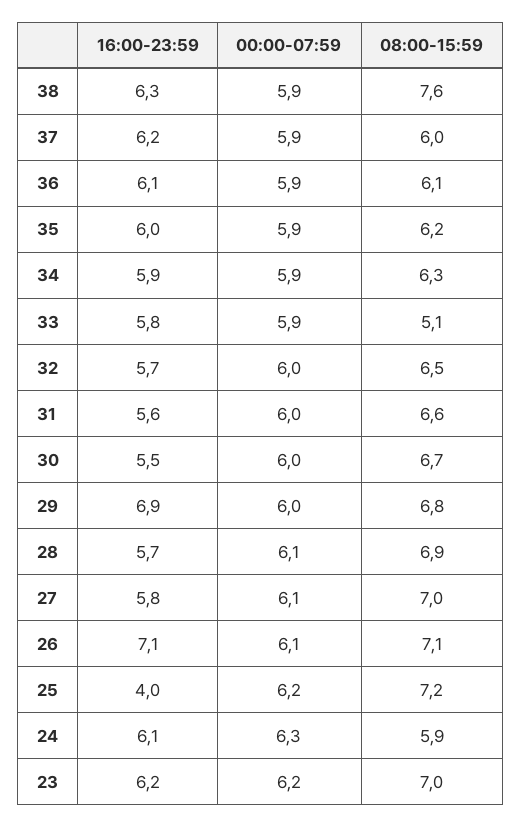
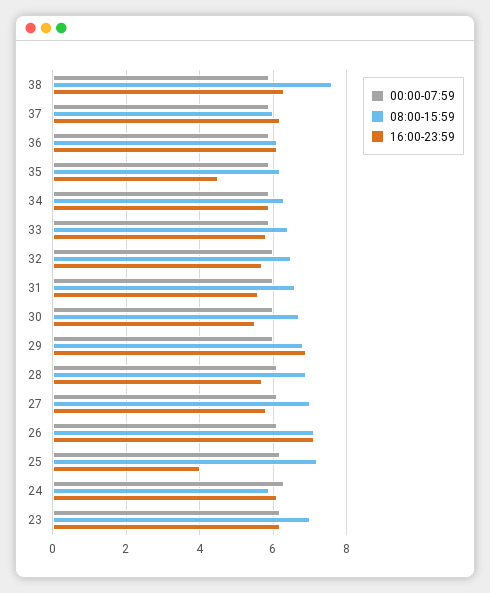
  {
    "16:00-23:59": {
      "38": 6.3,
      "37": 6.2,
      "36": 6.1,
-     "35": 6,
+     "35": 4.5,
      "34": 5.9,
      "33": 5.8,
      "32": 5.7,
      "31": 5.6,
      "30": 5.5,
      "29": 6.9,
      "28": 5.7,
      "27": 5.8,
      "26": 7.1,
      "25": 4,
      "24": 6.1,
      "23": 6.2
    },
    "00:00-07:59": {
      "38": 5.9,
      "37": 5.9,
      "36": 5.9,
      "35": 5.9,
      "34": 5.9,
      "33": 5.9,
      "32": 6,
      "31": 6,
      "30": 6,
      "29": 6,
      "28": 6.1,
      "27": 6.1,
      "26": 6.1,
      "25": 6.2,
      "24": 6.3,
      "23": 6.2
    },
    "08:00-15:59": {
      "38": 7.6,
      "37": 6,
      "36": 6.1,
      "35": 6.2,
      "34": 6.3,
-     "33": 5.1,
+     "33": 6.5,
      "32": 6.5,
      "31": 6.6,
      "30": 6.7,
      "29": 6.8,
      "28": 6.9,
      "27": 7,
      "26": 7.1,
      "25": 7.2,
      "24": 5.9,
      "23": 7
    }
  }

